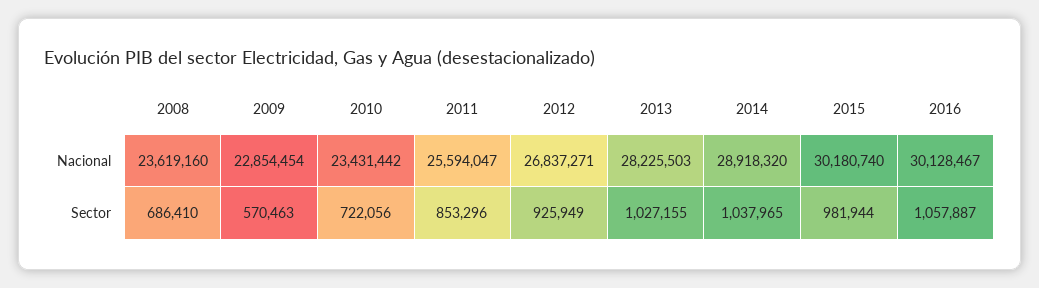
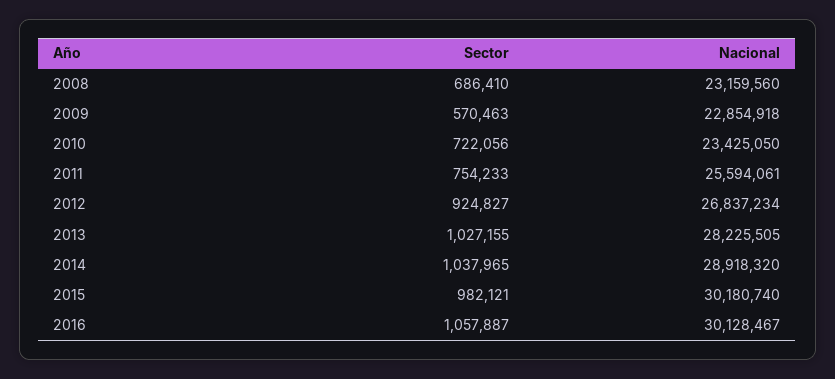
  {
    "2008": {
-     "Nacional": 23619160,
+     "Nacional": 23159560,
      "Sector": 686410
    },
    "2009": {
-     "Nacional": 22854454,
+     "Nacional": 22854918,
      "Sector": 570463
    },
    "2010": {
-     "Nacional": 23431442,
+     "Nacional": 23425050,
      "Sector": 722056
    },
    "2011": {
-     "Nacional": 25594047,
+     "Nacional": 25594061,
-     "Sector": 853296
+     "Sector": 754233
    },
    "2012": {
-     "Nacional": 26837271,
+     "Nacional": 26837234,
-     "Sector": 925949
+     "Sector": 924827
    },
    "2013": {
-     "Nacional": 28225503,
+     "Nacional": 28225505,
      "Sector": 1027155
    },
    "2014": {
      "Nacional": 28918320,
      "Sector": 1037965
    },
    "2015": {
      "Nacional": 30180740,
-     "Sector": 981944
+     "Sector": 982121
    },
    "2016": {
      "Nacional": 30128467,
      "Sector": 1057887
    }
  }

